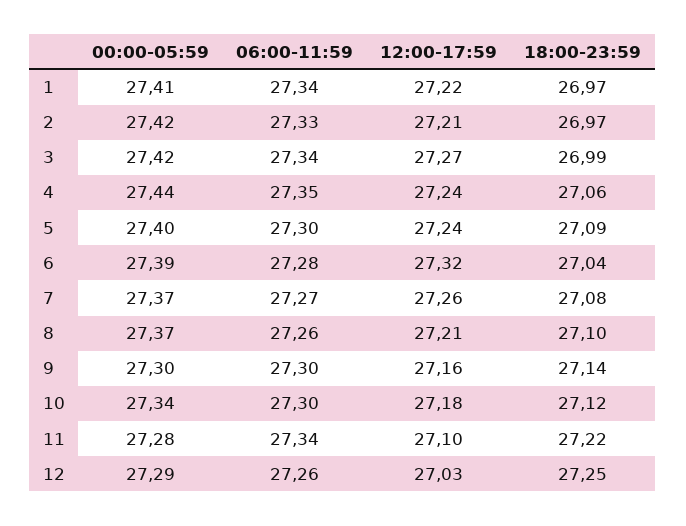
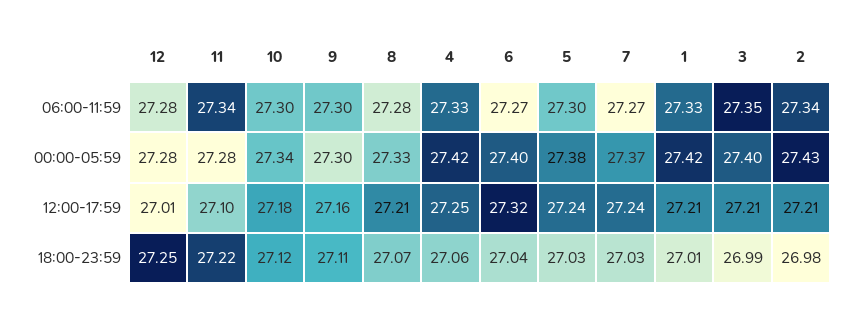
  {
    "00:00-05:59": {
-     "1": 27.41,
+     "1": 27.42,
-     "2": 27.42,
+     "2": 27.43,
-     "3": 27.42,
+     "3": 27.4,
-     "4": 27.44,
+     "4": 27.42,
-     "5": 27.4,
+     "5": 27.38,
-     "6": 27.39,
+     "6": 27.4,
      "7": 27.37,
-     "8": 27.37,
+     "8": 27.33,
      "9": 27.3,
      "10": 27.34,
      "11": 27.28,
-     "12": 27.29
+     "12": 27.28
    },
    "06:00-11:59": {
-     "1": 27.34,
+     "1": 27.33,
-     "2": 27.33,
+     "2": 27.34,
-     "3": 27.34,
+     "3": 27.35,
-     "4": 27.35,
+     "4": 27.33,
      "5": 27.3,
-     "6": 27.28,
+     "6": 27.27,
      "7": 27.27,
-     "8": 27.26,
+     "8": 27.28,
      "9": 27.3,
      "10": 27.3,
      "11": 27.34,
-     "12": 27.26
+     "12": 27.28
    },
    "12:00-17:59": {
-     "1": 27.22,
+     "1": 27.21,
      "2": 27.21,
-     "3": 27.27,
+     "3": 27.21,
-     "4": 27.24,
+     "4": 27.25,
      "5": 27.24,
      "6": 27.32,
-     "7": 27.26,
+     "7": 27.24,
      "8": 27.21,
      "9": 27.16,
      "10": 27.18,
      "11": 27.1,
-     "12": 27.03
+     "12": 27.01
    },
    "18:00-23:59": {
-     "1": 26.97,
+     "1": 27.01,
-     "2": 26.97,
+     "2": 26.98,
      "3": 26.99,
      "4": 27.06,
-     "5": 27.09,
+     "5": 27.03,
      "6": 27.04,
-     "7": 27.08,
+     "7": 27.03,
-     "8": 27.1,
+     "8": 27.07,
-     "9": 27.14,
+     "9": 27.11,
      "10": 27.12,
      "11": 27.22,
      "12": 27.25
    }
  }

